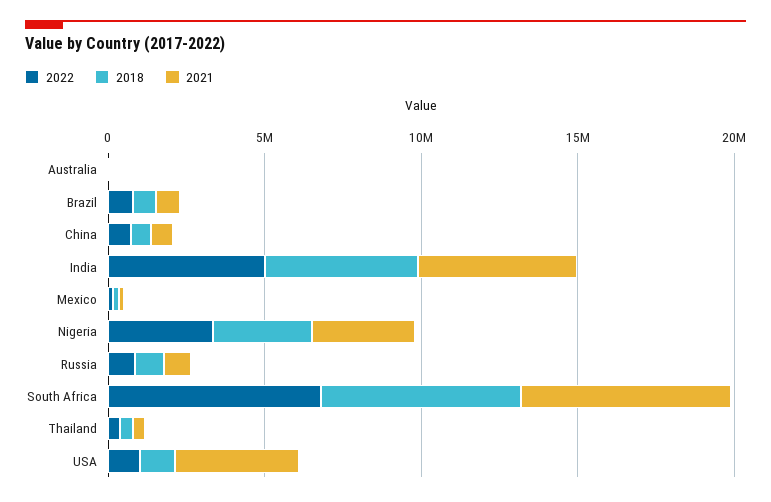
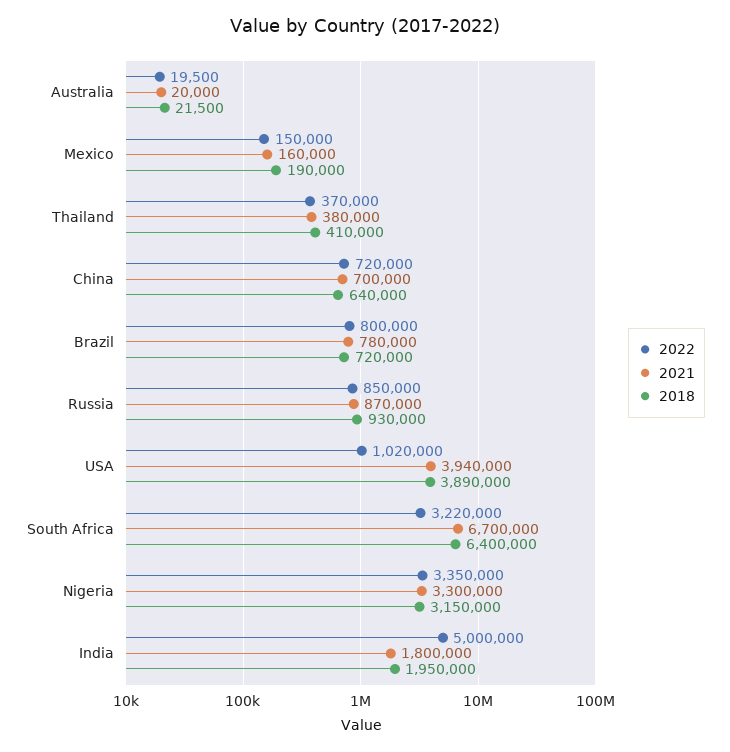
  {
    "2022": {
      "Australia": 19500,
      "Brazil": 800000,
      "China": 720000,
      "India": 5000000,
      "Mexico": 150000,
      "Nigeria": 3350000,
      "Russia": 850000,
-     "South Africa": 7000000,
+     "South Africa": 3220000,
      "Thailand": 370000,
      "USA": 1020000
    },
    "2018": {
      "Australia": 21500,
      "Brazil": 720000,
      "China": 640000,
-     "India": 5000000,
+     "India": 1950000,
      "Mexico": 190000,
      "Nigeria": 3150000,
      "Russia": 930000,
      "South Africa": 6400000,
      "Thailand": 410000,
-     "USA": 1000000
+     "USA": 3890000
    },
    "2021": {
      "Australia": 20000,
      "Brazil": 780000,
      "China": 700000,
-     "India": 5000000,
+     "India": 1800000,
      "Mexico": 160000,
      "Nigeria": 3300000,
      "Russia": 870000,
      "South Africa": 6700000,
      "Thailand": 380000,
      "USA": 3940000
    }
  }

